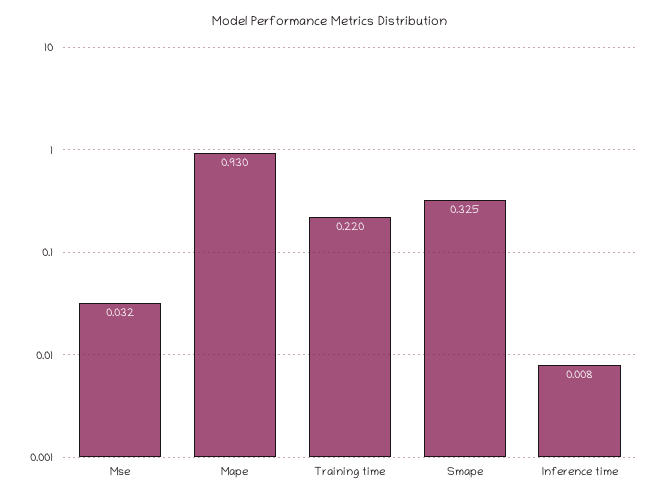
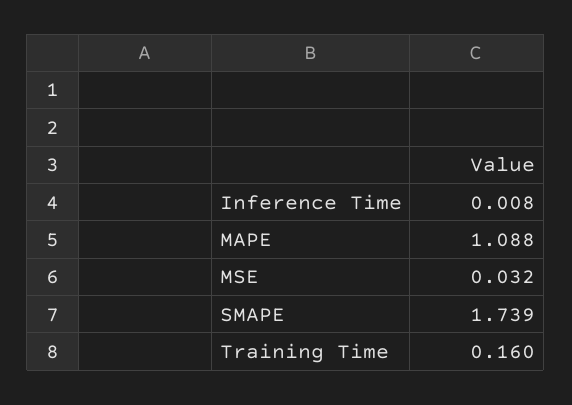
  {
    "Mse": 0.032,
-   "Mape": 0.93,
+   "Mape": 1.088,
-   "Training time": 0.22,
+   "Training time": 0.16,
-   "Smape": 0.325,
+   "Smape": 1.739,
    "Inference time": 0.008
  }

